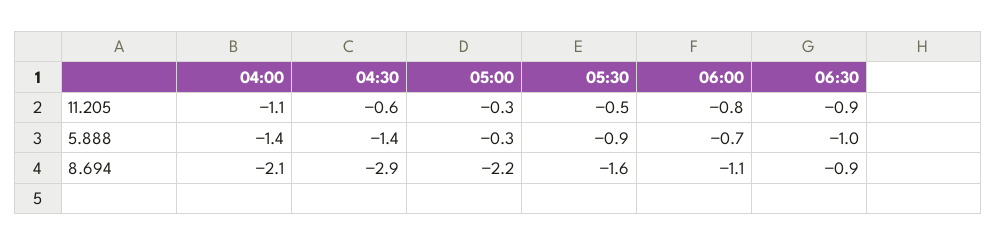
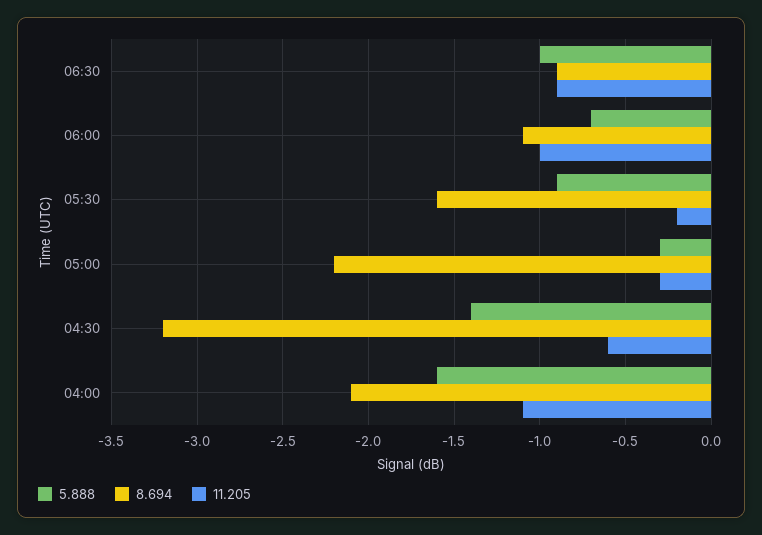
  {
    "11.205": {
      "04:00": -1.1,
      "04:30": -0.6,
      "05:00": -0.3,
-     "05:30": -0.5,
+     "05:30": -0.2,
-     "06:00": -0.8,
+     "06:00": -1,
      "06:30": -0.9
    },
    "5.888": {
-     "04:00": -1.4,
+     "04:00": -1.6,
      "04:30": -1.4,
      "05:00": -0.3,
      "05:30": -0.9,
      "06:00": -0.7,
      "06:30": -1
    },
    "8.694": {
      "04:00": -2.1,
-     "04:30": -2.9,
+     "04:30": -3.2,
      "05:00": -2.2,
      "05:30": -1.6,
      "06:00": -1.1,
      "06:30": -0.9
    }
  }

